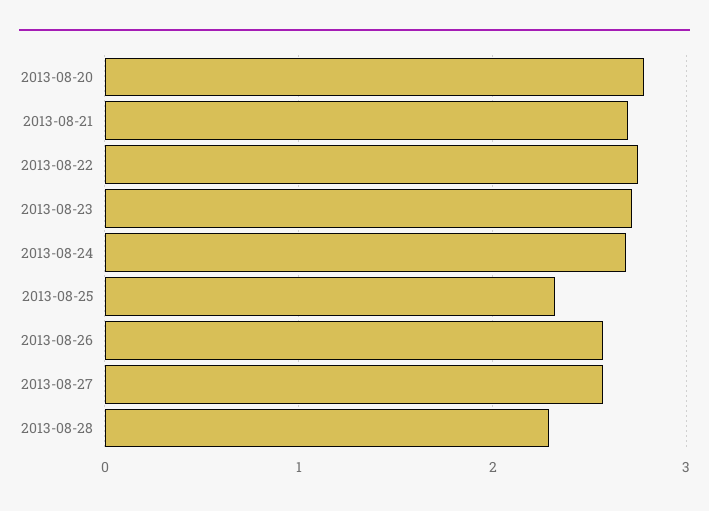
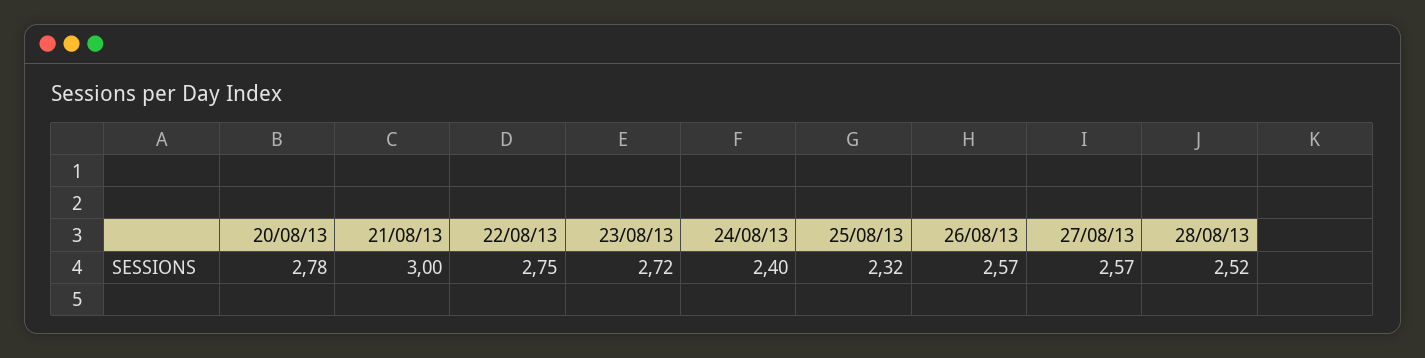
  {
    "2013-08-20": 2.78,
-   "2013-08-21": 2.7,
+   "2013-08-21": 3,
    "2013-08-22": 2.75,
    "2013-08-23": 2.72,
-   "2013-08-24": 2.7,
+   "2013-08-24": 2.4,
    "2013-08-25": 2.32,
    "2013-08-26": 2.57,
    "2013-08-27": 2.57,
-   "2013-08-28": 2.3
+   "2013-08-28": 2.52
  }

